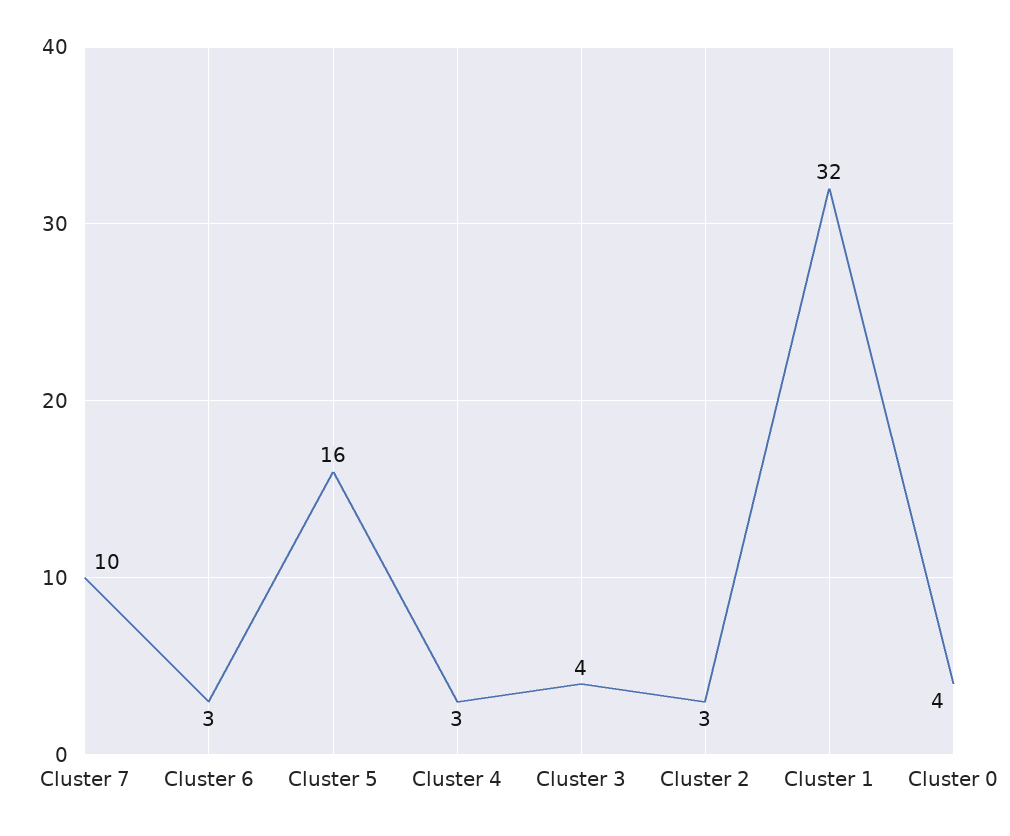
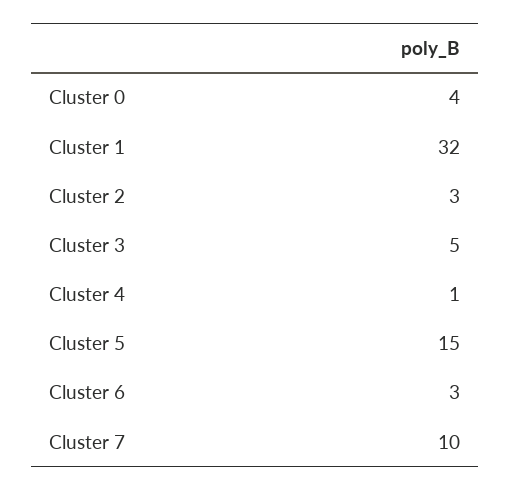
  {
    "Cluster 7": 10,
    "Cluster 6": 3,
-   "Cluster 5": 16,
+   "Cluster 5": 15,
-   "Cluster 4": 3,
+   "Cluster 4": 1,
-   "Cluster 3": 4,
+   "Cluster 3": 5,
    "Cluster 2": 3,
    "Cluster 1": 32,
    "Cluster 0": 4
  }

